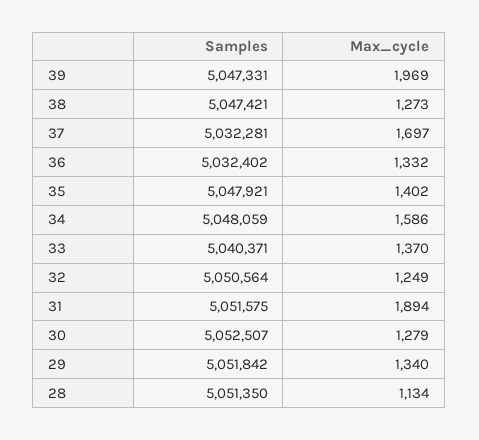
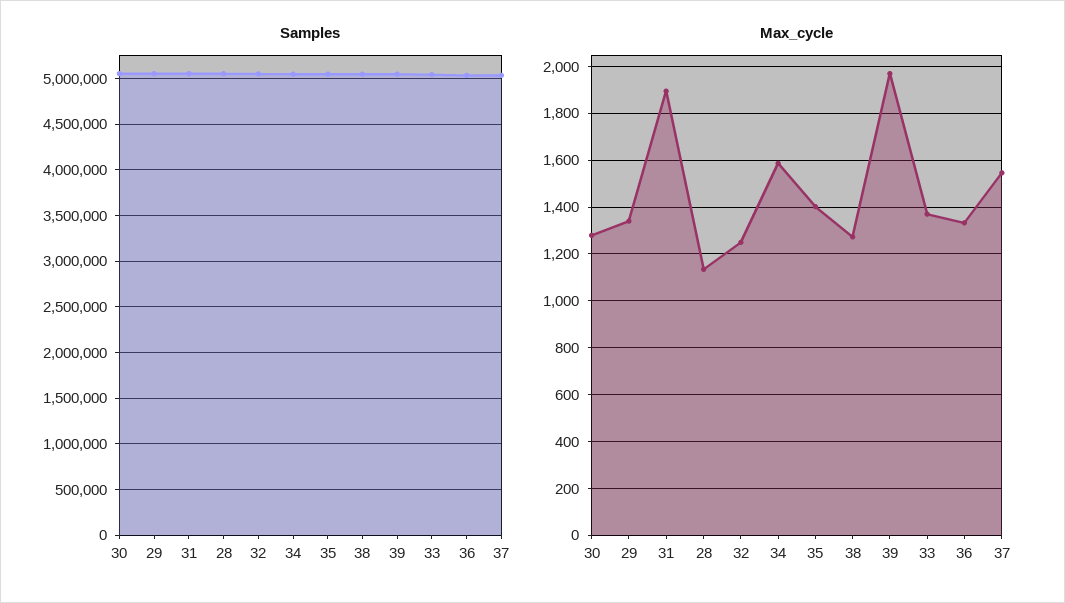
  {
    "Samples": {
      "39": 5047331,
      "38": 5047421,
      "37": 5032281,
      "36": 5032402,
      "35": 5047921,
      "34": 5048059,
      "33": 5040371,
      "32": 5050564,
      "31": 5051575,
      "30": 5052507,
      "29": 5051842,
      "28": 5051350
    },
    "Max_cycle": {
      "39": 1969,
      "38": 1273,
-     "37": 1697,
+     "37": 1550,
      "36": 1332,
      "35": 1402,
      "34": 1586,
      "33": 1370,
      "32": 1249,
      "31": 1894,
      "30": 1279,
      "29": 1340,
      "28": 1134
    }
  }

